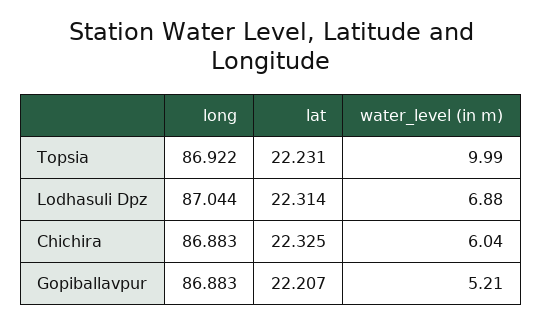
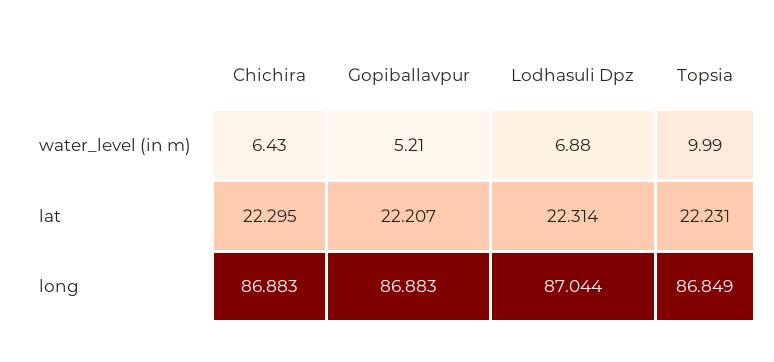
  {
    "long": {
-     "Topsia": 86.922,
+     "Topsia": 86.849,
      "Lodhasuli Dpz": 87.044,
      "Chichira": 86.883,
      "Gopiballavpur": 86.883
    },
    "lat": {
      "Topsia": 22.231,
      "Lodhasuli Dpz": 22.314,
-     "Chichira": 22.325,
+     "Chichira": 22.295,
      "Gopiballavpur": 22.207
    },
    "water_level (in m)": {
      "Topsia": 9.99,
      "Lodhasuli Dpz": 6.88,
-     "Chichira": 6.04,
+     "Chichira": 6.43,
      "Gopiballavpur": 5.21
    }
  }

